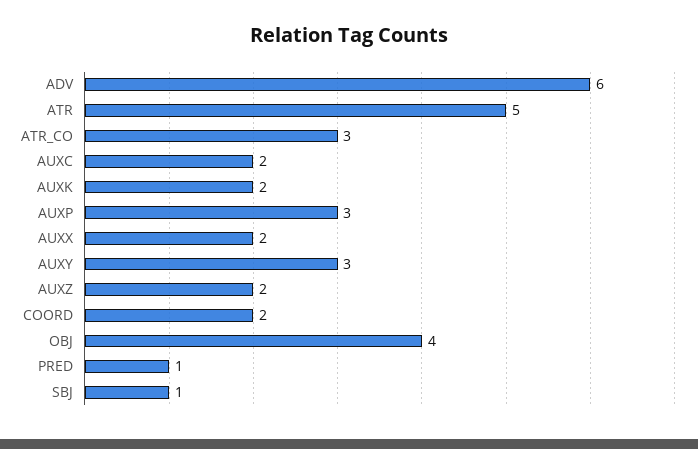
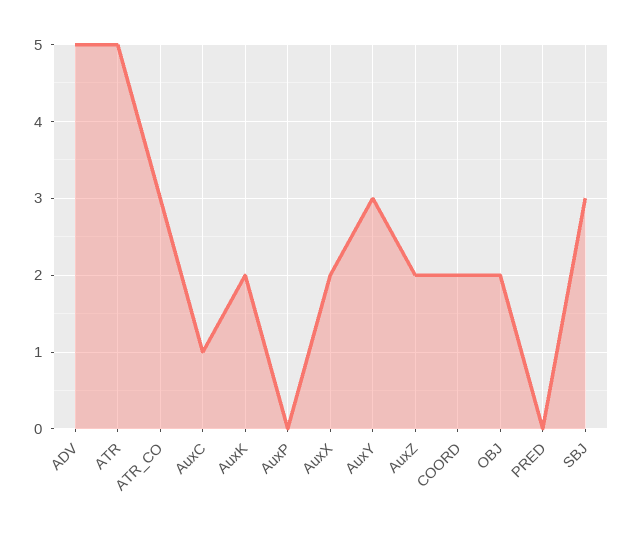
  {
-   "ADV": 6,
+   "ADV": 5,
    "ATR": 5,
    "ATR_CO": 3,
-   "AUXC": 2,
+   "AUXC": 1,
    "AUXK": 2,
-   "AUXP": 3,
+   "AUXP": 0,
    "AUXX": 2,
    "AUXY": 3,
    "AUXZ": 2,
    "COORD": 2,
-   "OBJ": 4,
+   "OBJ": 2,
-   "PRED": 1,
+   "PRED": 0,
-   "SBJ": 1
+   "SBJ": 3
  }

